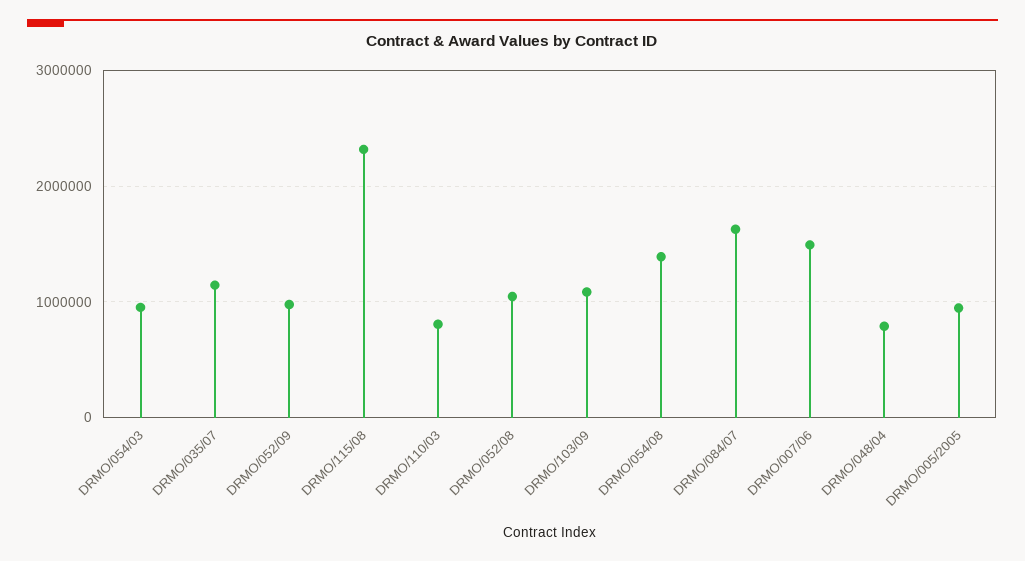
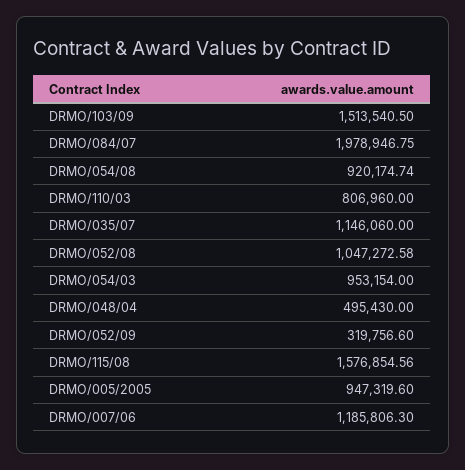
  {
    "DRMO/054/03": 953154,
    "DRMO/035/07": 1146060,
-   "DRMO/052/09": 1000000,
+   "DRMO/052/09": 319756.6,
-   "DRMO/115/08": 2300000,
+   "DRMO/115/08": 1576854.56,
    "DRMO/110/03": 806960,
    "DRMO/052/08": 1047272.58,
-   "DRMO/103/09": 1100000,
+   "DRMO/103/09": 1513540.5,
-   "DRMO/054/08": 1400000,
+   "DRMO/054/08": 920174.74,
-   "DRMO/084/07": 1600000,
+   "DRMO/084/07": 1978946.75,
-   "DRMO/007/06": 1500000,
+   "DRMO/007/06": 1185806.3,
-   "DRMO/048/04": 800000,
+   "DRMO/048/04": 495430,
    "DRMO/005/2005": 947319.6
  }

